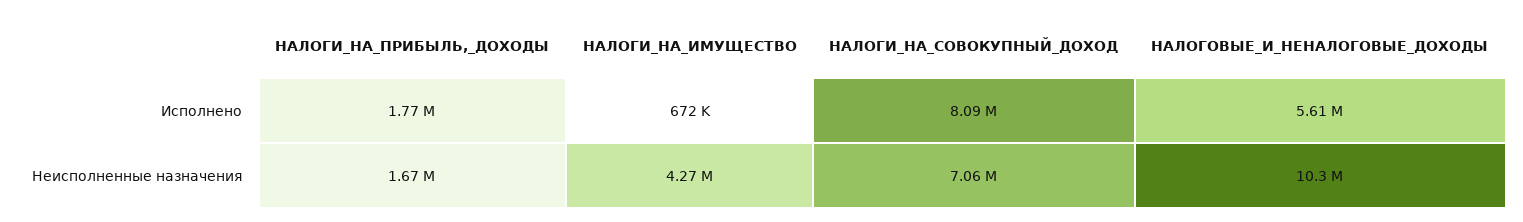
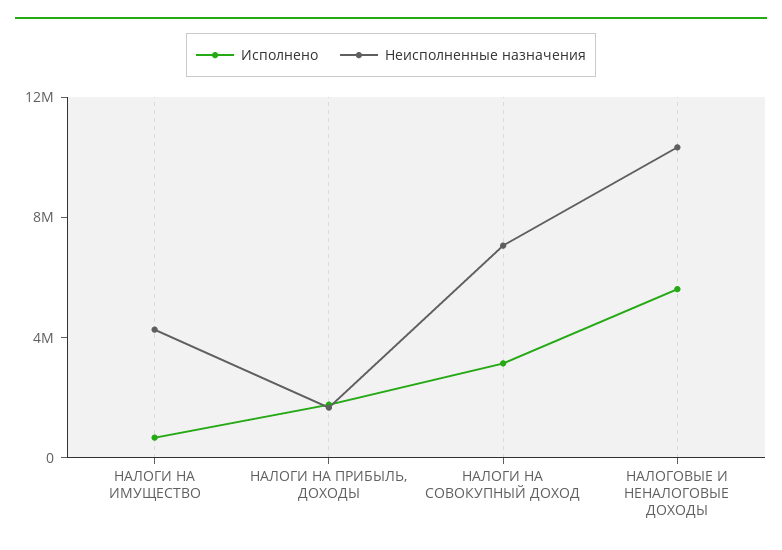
  {
    "Исполнено": {
      "НАЛОГИ_НА_ПРИБЫЛЬ,_ДОХОДЫ": 1770000,
      "НАЛОГИ_НА_ИМУЩЕСТВО": 672000,
-     "НАЛОГИ_НА_СОВОКУПНЫЙ_ДОХОД": 8090000,
+     "НАЛОГИ_НА_СОВОКУПНЫЙ_ДОХОД": 3000000,
      "НАЛОГОВЫЕ_И_НЕНАЛОГОВЫЕ_ДОХОДЫ": 5610000
    },
    "Неисполненные назначения": {
      "НАЛОГИ_НА_ПРИБЫЛЬ,_ДОХОДЫ": 1670000,
      "НАЛОГИ_НА_ИМУЩЕСТВО": 4270000,
      "НАЛОГИ_НА_СОВОКУПНЫЙ_ДОХОД": 7060000,
      "НАЛОГОВЫЕ_И_НЕНАЛОГОВЫЕ_ДОХОДЫ": 10300000
    }
  }

